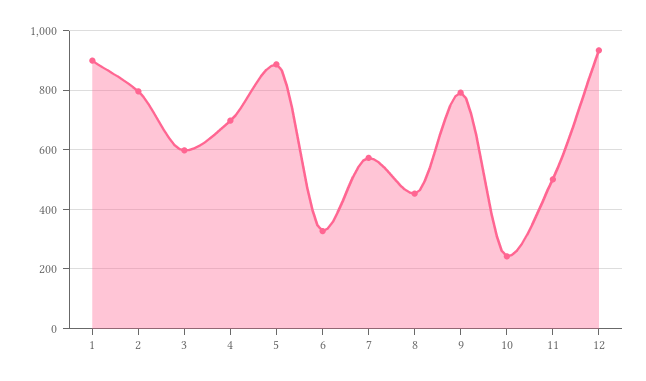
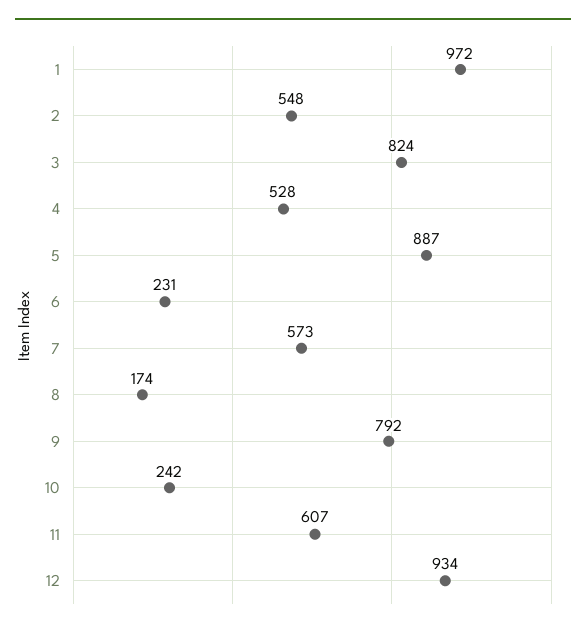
  {
-   "1": 900,
+   "1": 972,
-   "2": 800,
+   "2": 548,
-   "3": 600,
+   "3": 824,
-   "4": 700,
+   "4": 528,
    "5": 887,
-   "6": 325,
+   "6": 231,
    "7": 573,
-   "8": 450,
+   "8": 174,
    "9": 792,
    "10": 242,
-   "11": 500,
+   "11": 607,
    "12": 934
  }

